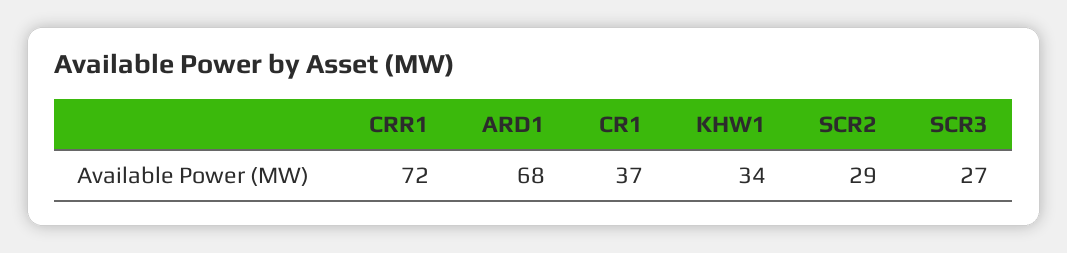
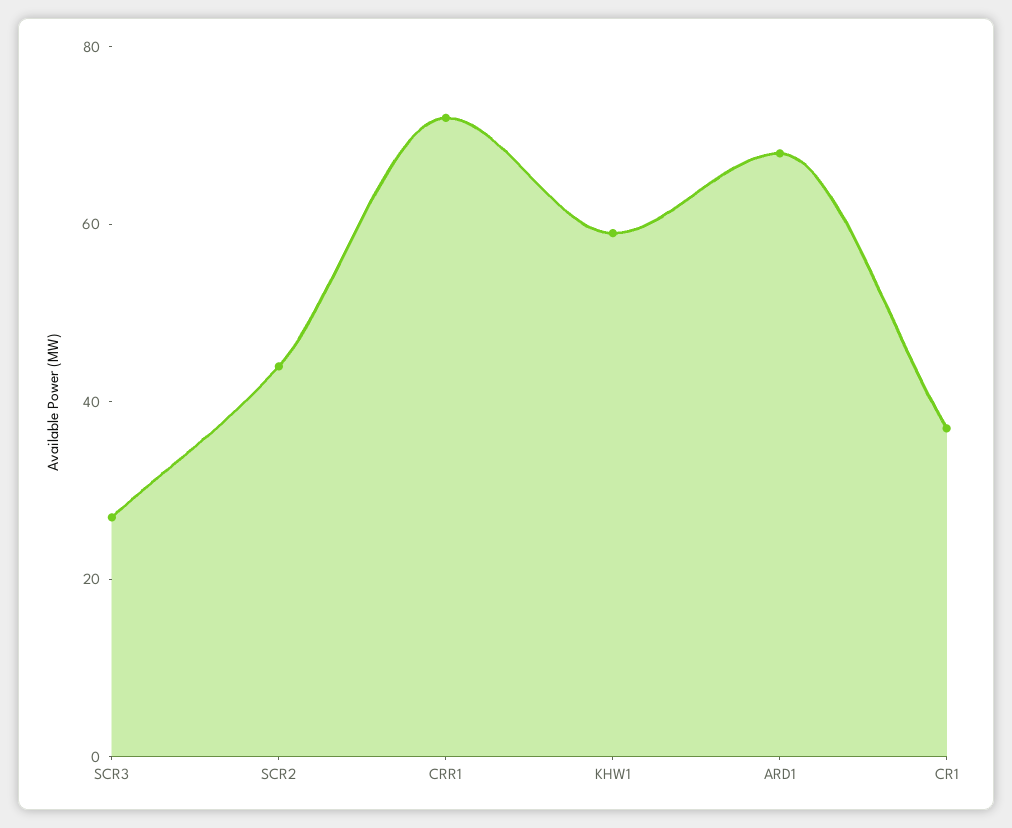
  {
    "CRR1": 72,
    "ARD1": 68,
    "CR1": 37,
-   "KHW1": 34,
+   "KHW1": 60,
-   "SCR2": 29,
+   "SCR2": 45,
    "SCR3": 27
  }

